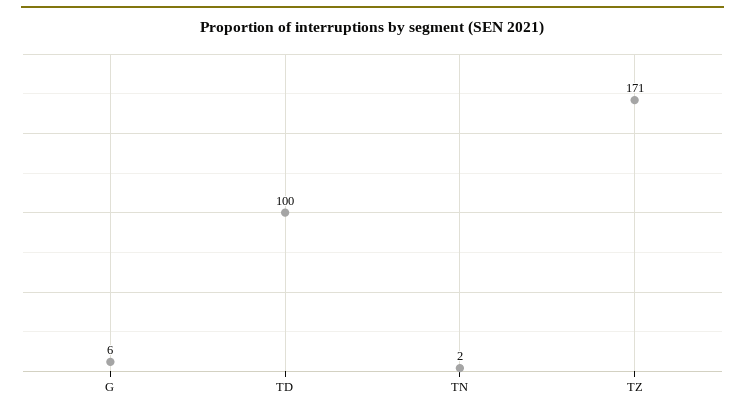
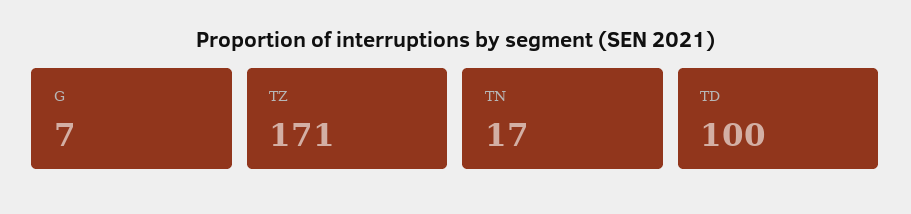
  {
-   "G": 6,
+   "G": 7,
    "TD": 100,
-   "TN": 2,
+   "TN": 17,
    "TZ": 171
  }

